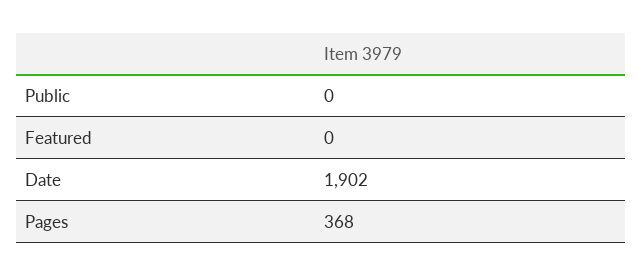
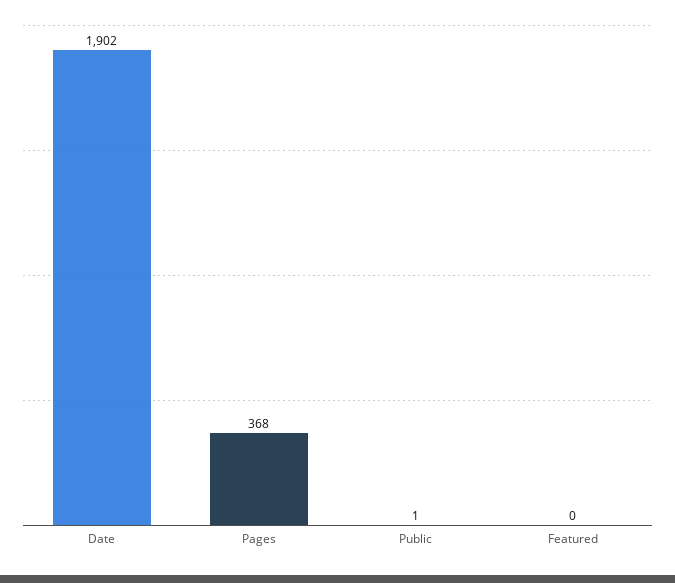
  {
-   "Public": 0,
+   "Public": 1,
    "Featured": 0,
    "Date": 1902,
    "Pages": 368
  }

